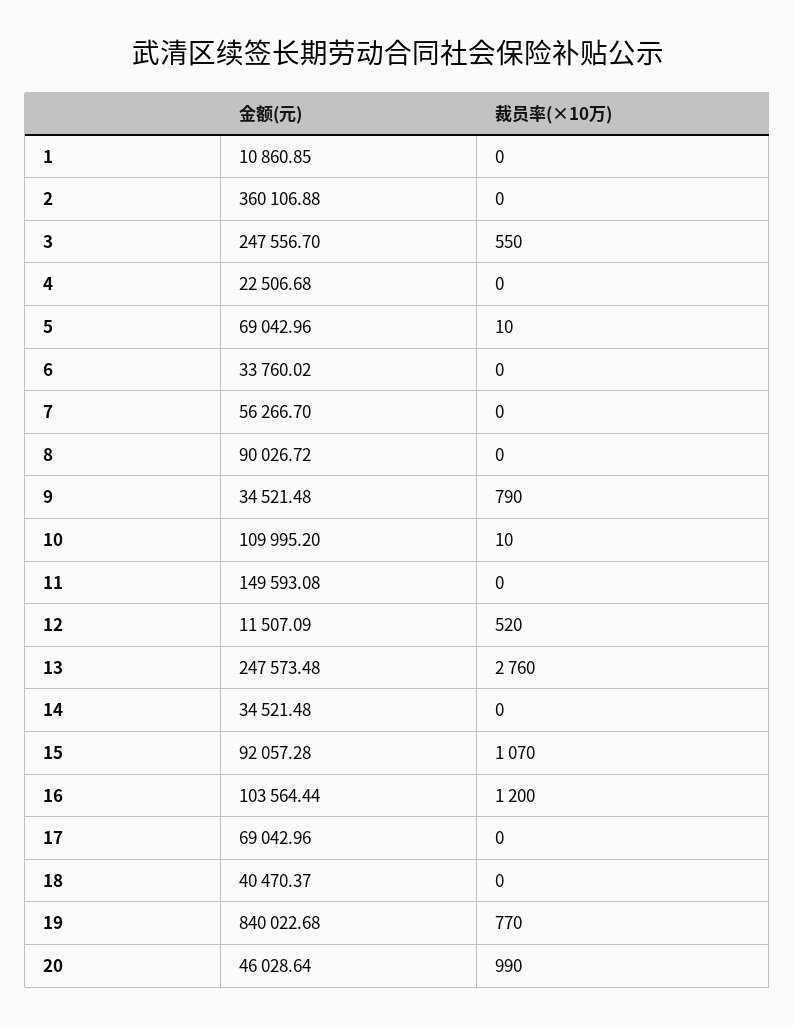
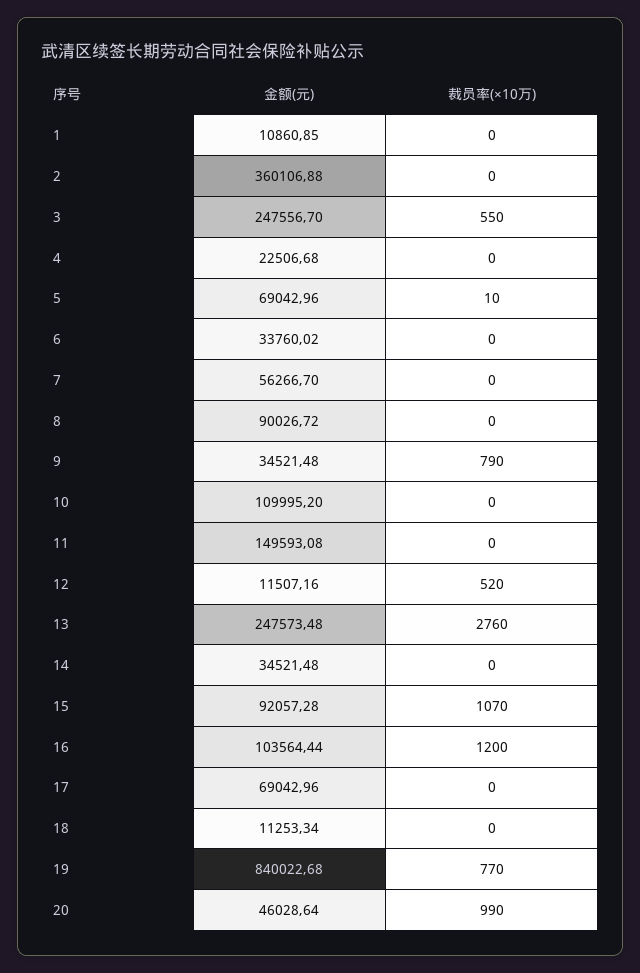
  {
    "金额(元)": {
      "1": 10860.85,
      "2": 360106.88,
      "3": 247556.7,
      "4": 22506.68,
      "5": 69042.96,
      "6": 33760.02,
      "7": 56266.7,
      "8": 90026.72,
      "9": 34521.48,
      "10": 109995.2,
      "11": 149593.08,
-     "12": 11507.09,
+     "12": 11507.16,
      "13": 247573.48,
      "14": 34521.48,
      "15": 92057.28,
      "16": 103564.44,
      "17": 69042.96,
-     "18": 40470.37,
+     "18": 11253.34,
      "19": 840022.68,
      "20": 46028.64
    },
    "裁员率(×10万)": {
      "1": 0,
      "2": 0,
      "3": 550,
      "4": 0,
      "5": 10,
      "6": 0,
      "7": 0,
      "8": 0,
      "9": 790,
-     "10": 10,
+     "10": 0,
      "11": 0,
      "12": 520,
      "13": 2760,
      "14": 0,
      "15": 1070,
      "16": 1200,
      "17": 0,
      "18": 0,
      "19": 770,
      "20": 990
    }
  }

